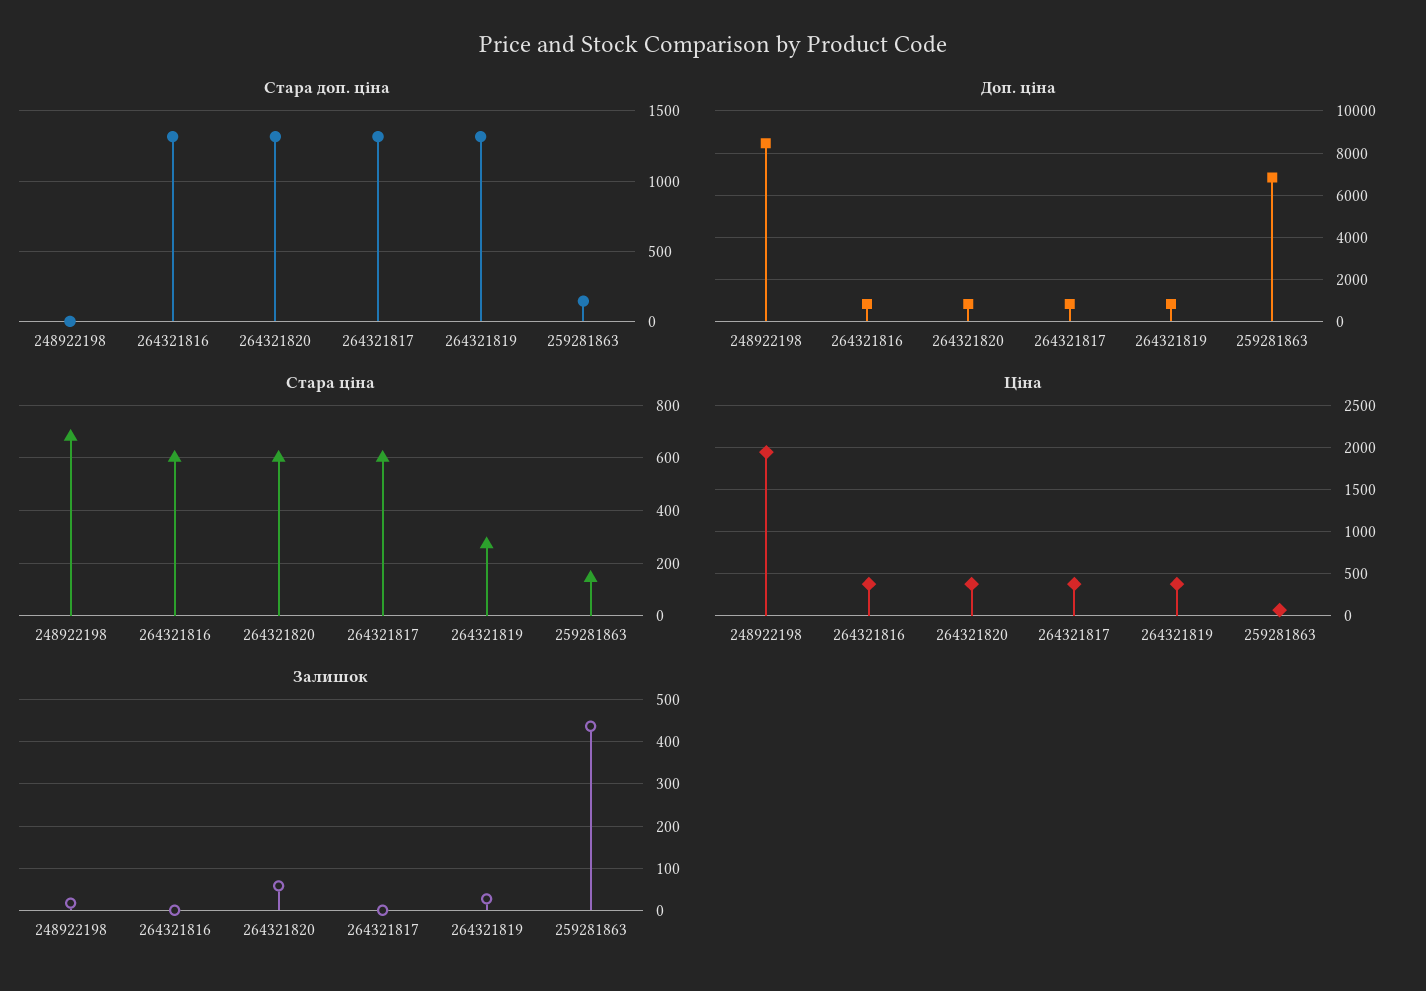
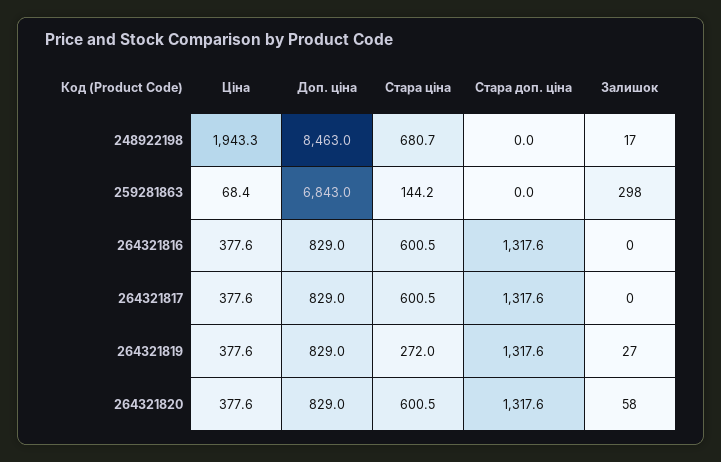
  {
    "Стара доп. ціна": {
      "248922198": 0,
      "264321816": 1317.6,
      "264321820": 1317.6,
      "264321817": 1317.6,
      "264321819": 1317.6,
-     "259281863": 150
+     "259281863": 0
    },
    "Доп. ціна": {
      "248922198": 8463,
      "264321816": 829,
      "264321820": 829,
      "264321817": 829,
      "264321819": 829,
      "259281863": 6843
    },
    "Стара ціна": {
      "248922198": 680.7,
      "264321816": 600.5,
      "264321820": 600.5,
      "264321817": 600.5,
      "264321819": 272,
      "259281863": 144.2
    },
    "Ціна": {
      "248922198": 1943.3,
      "264321816": 377.6,
      "264321820": 377.6,
      "264321817": 377.6,
      "264321819": 377.6,
      "259281863": 68.4
    },
    "Залишок": {
      "248922198": 17,
      "264321816": 0,
      "264321820": 58,
      "264321817": 0,
      "264321819": 27,
-     "259281863": 440
+     "259281863": 298
    }
  }

